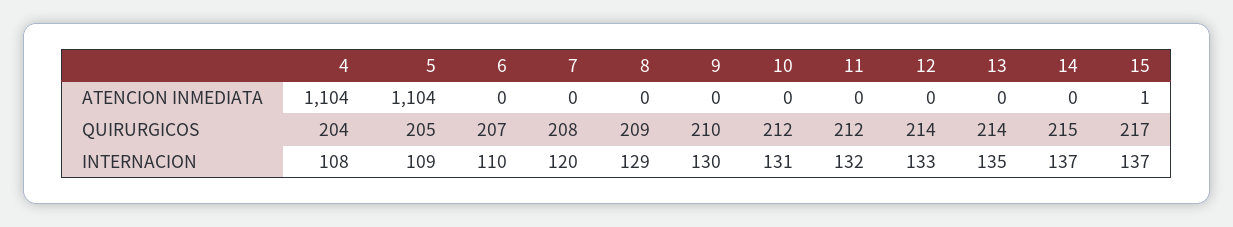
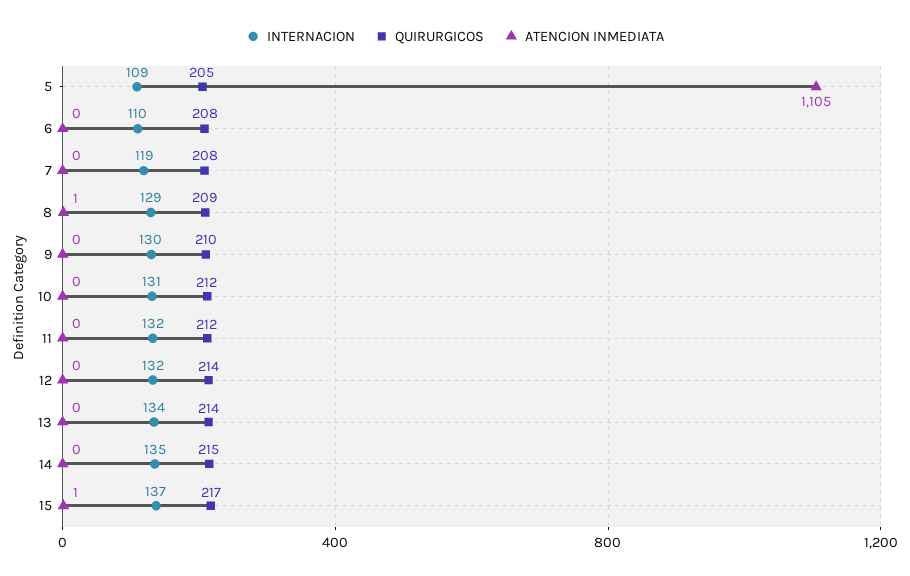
  {
    "ATENCION INMEDIATA": {
-     "4": 1104,
-     "5": 1104,
+     "5": 1105,
      "6": 0,
      "7": 0,
-     "8": 0,
+     "8": 1,
      "9": 0,
      "10": 0,
      "11": 0,
      "12": 0,
      "13": 0,
      "14": 0,
      "15": 1
    },
    "QUIRURGICOS": {
-     "4": 204,
      "5": 205,
-     "6": 207,
+     "6": 208,
      "7": 208,
      "8": 209,
      "9": 210,
      "10": 212,
      "11": 212,
      "12": 214,
      "13": 214,
      "14": 215,
      "15": 217
    },
    "INTERNACION": {
-     "4": 108,
      "5": 109,
      "6": 110,
-     "7": 120,
+     "7": 119,
      "8": 129,
      "9": 130,
      "10": 131,
      "11": 132,
-     "12": 133,
+     "12": 132,
-     "13": 135,
+     "13": 134,
-     "14": 137,
+     "14": 135,
      "15": 137
    }
  }

